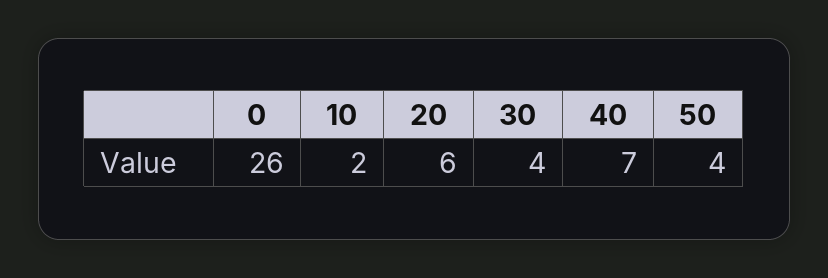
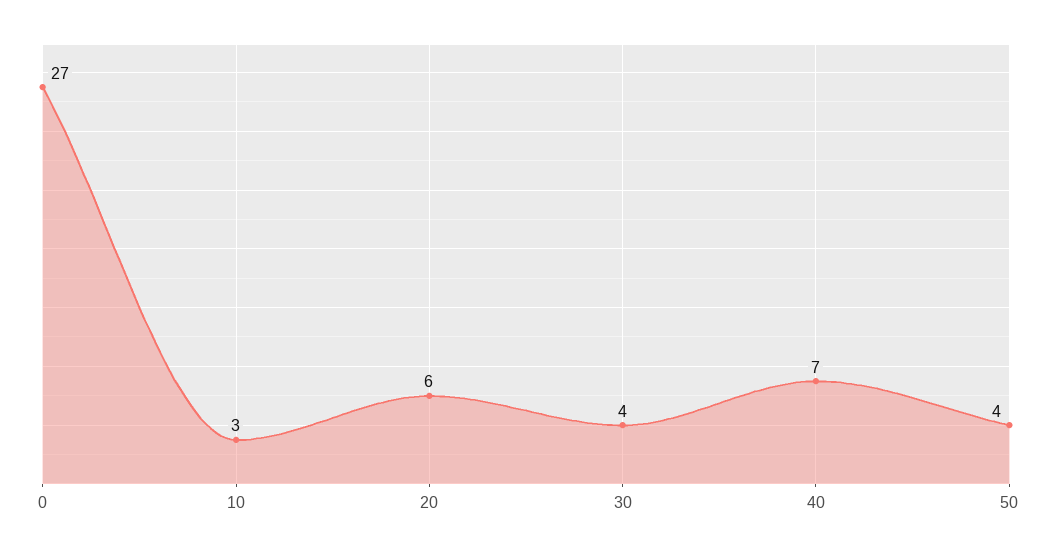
  {
-   "0": 26,
+   "0": 27,
-   "10": 2,
+   "10": 3,
    "20": 6,
    "30": 4,
    "40": 7,
    "50": 4
  }

